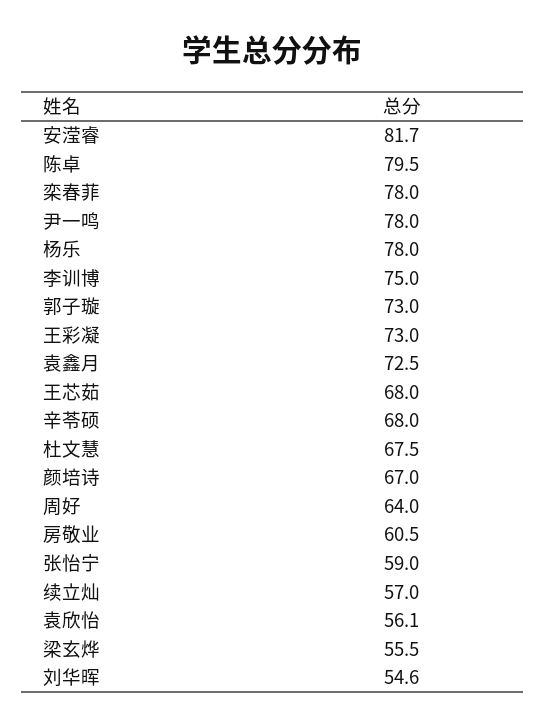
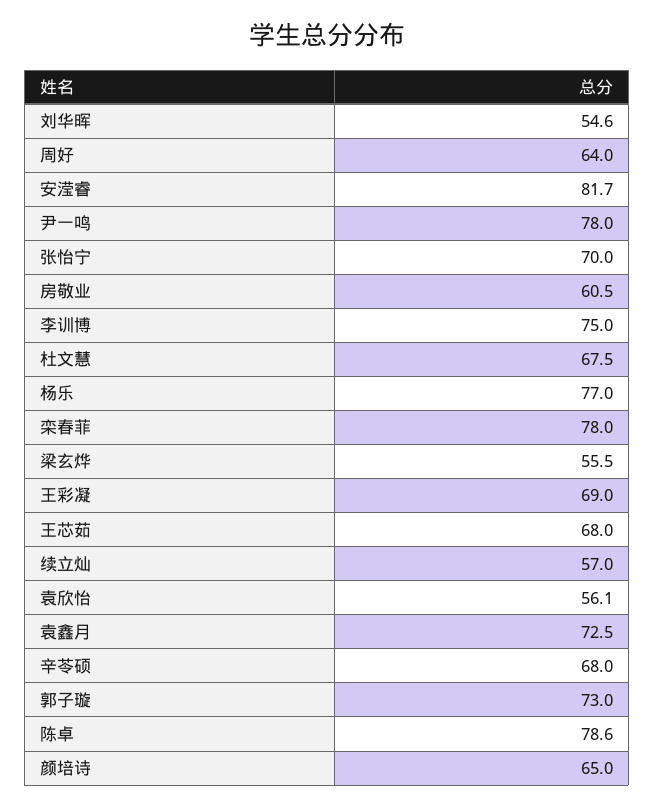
  {
    "安滢睿": 81.7,
-   "陈卓": 79.5,
+   "陈卓": 78.6,
    "栾春菲": 78,
    "尹一鸣": 78,
-   "杨乐": 78,
+   "杨乐": 77,
    "李训博": 75,
    "郭子璇": 73,
-   "王彩凝": 73,
+   "王彩凝": 69,
    "袁鑫月": 72.5,
    "王芯茹": 68,
    "辛苓硕": 68,
    "杜文慧": 67.5,
-   "颜培诗": 67,
+   "颜培诗": 65,
    "周好": 64,
    "房敬业": 60.5,
-   "张怡宁": 59,
+   "张怡宁": 70,
    "续立灿": 57,
    "袁欣怡": 56.1,
    "梁玄烨": 55.5,
    "刘华晖": 54.6
  }

